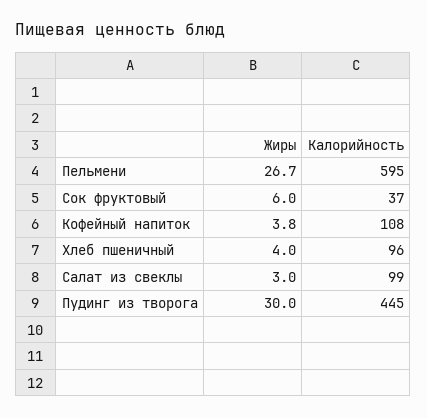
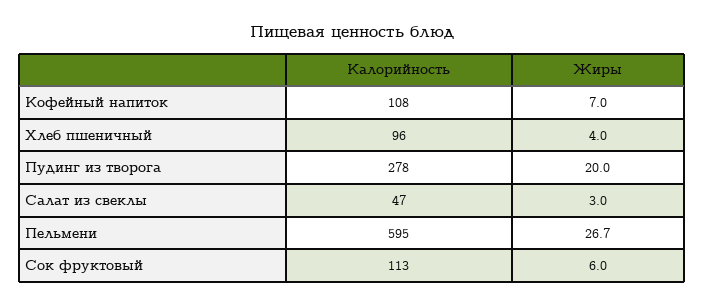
  {
    "Жиры": {
      "Пельмени": 26.7,
      "Сок фруктовый": 6,
-     "Кофейный напиток": 3.8,
+     "Кофейный напиток": 7,
      "Хлеб пшеничный": 4,
      "Салат из свеклы": 3,
-     "Пудинг из творога": 30
+     "Пудинг из творога": 20
    },
    "Калорийность": {
      "Пельмени": 595,
-     "Сок фруктовый": 37,
+     "Сок фруктовый": 113,
      "Кофейный напиток": 108,
      "Хлеб пшеничный": 96,
-     "Салат из свеклы": 99,
+     "Салат из свеклы": 47,
-     "Пудинг из творога": 445
+     "Пудинг из творога": 278
    }
  }

